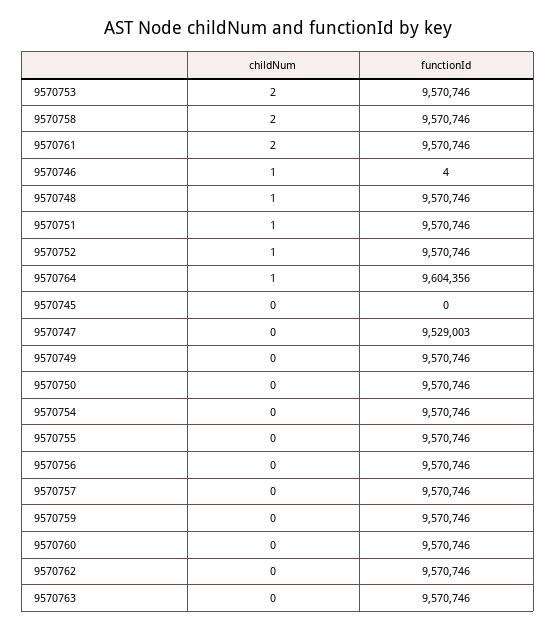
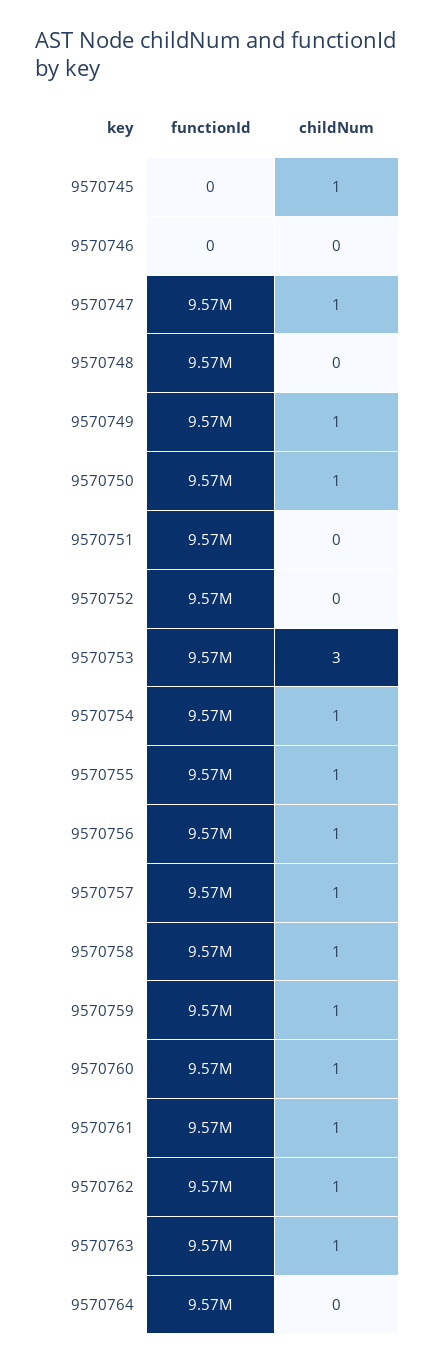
  {
    "childNum": {
-     "9570753": 2,
+     "9570753": 3,
-     "9570758": 2,
+     "9570758": 1,
-     "9570761": 2,
+     "9570761": 1,
-     "9570746": 1,
+     "9570746": 0,
-     "9570748": 1,
+     "9570748": 0,
-     "9570751": 1,
+     "9570751": 0,
-     "9570752": 1,
+     "9570752": 0,
-     "9570764": 1,
+     "9570764": 0,
-     "9570745": 0,
+     "9570745": 1,
-     "9570747": 0,
+     "9570747": 1,
-     "9570749": 0,
+     "9570749": 1,
-     "9570750": 0,
+     "9570750": 1,
-     "9570754": 0,
+     "9570754": 1,
-     "9570755": 0,
+     "9570755": 1,
-     "9570756": 0,
+     "9570756": 1,
-     "9570757": 0,
+     "9570757": 1,
-     "9570759": 0,
+     "9570759": 1,
-     "9570760": 0,
+     "9570760": 1,
-     "9570762": 0,
+     "9570762": 1,
-     "9570763": 0
+     "9570763": 1
    },
    "functionId": {
      "9570753": 9570746,
      "9570758": 9570746,
      "9570761": 9570746,
-     "9570746": 4,
+     "9570746": 0,
      "9570748": 9570746,
      "9570751": 9570746,
      "9570752": 9570746,
-     "9570764": 9604356,
+     "9570764": 9570000,
      "9570745": 0,
-     "9570747": 9529003,
+     "9570747": 9570000,
      "9570749": 9570746,
      "9570750": 9570746,
      "9570754": 9570746,
      "9570755": 9570746,
      "9570756": 9570746,
      "9570757": 9570746,
      "9570759": 9570746,
      "9570760": 9570746,
      "9570762": 9570746,
      "9570763": 9570746
    }
  }

